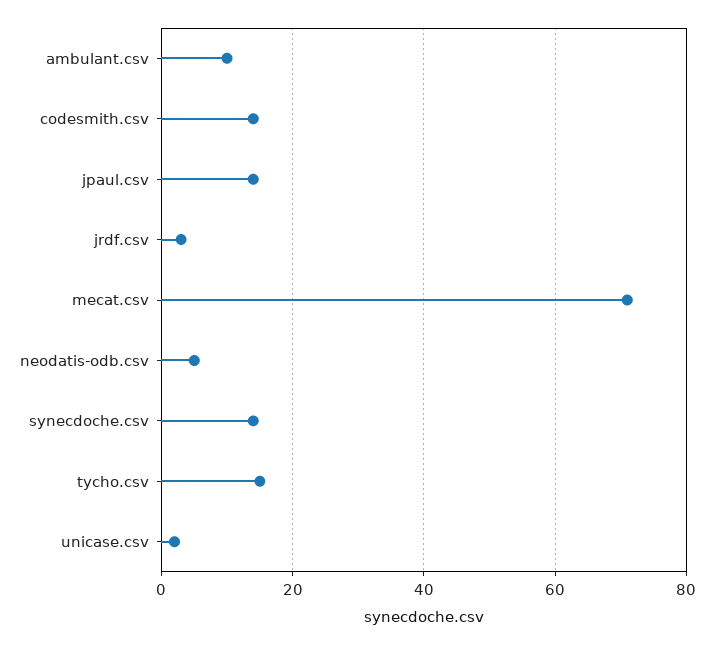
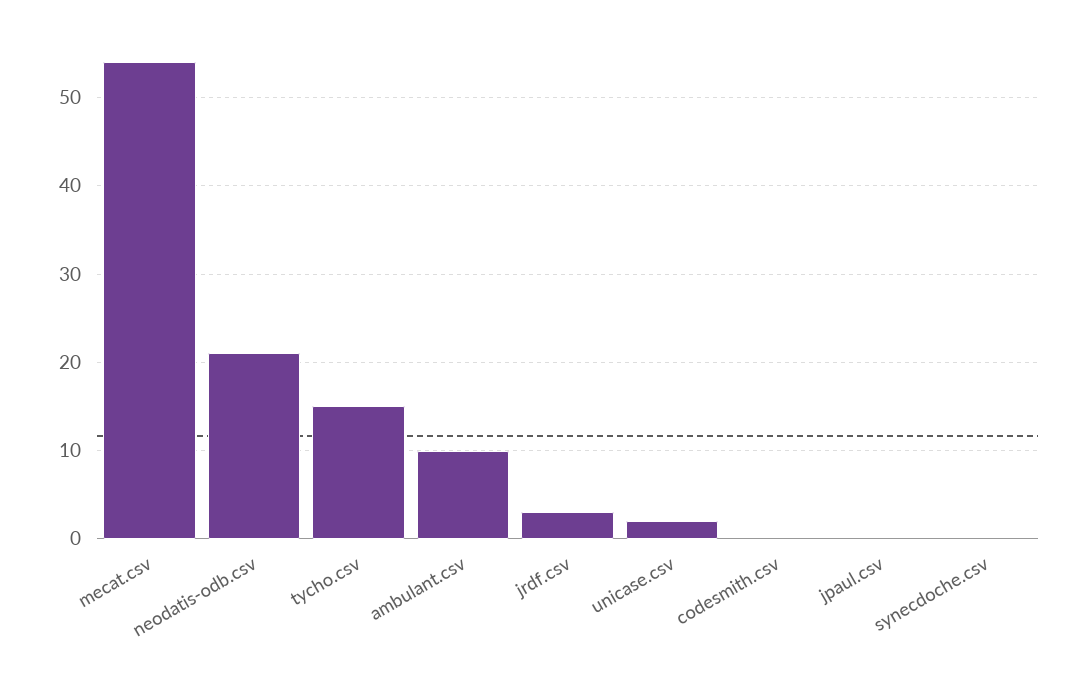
  {
    "ambulant.csv": 10,
-   "codesmith.csv": 15,
+   "codesmith.csv": 0,
-   "jpaul.csv": 15,
+   "jpaul.csv": 0,
    "jrdf.csv": 3,
-   "mecat.csv": 70,
+   "mecat.csv": 54,
-   "neodatis-odb.csv": 5,
+   "neodatis-odb.csv": 21,
-   "synecdoche.csv": 15,
+   "synecdoche.csv": 0,
    "tycho.csv": 15,
    "unicase.csv": 2
  }

